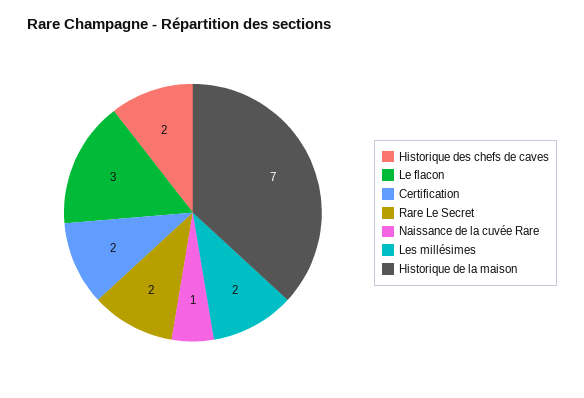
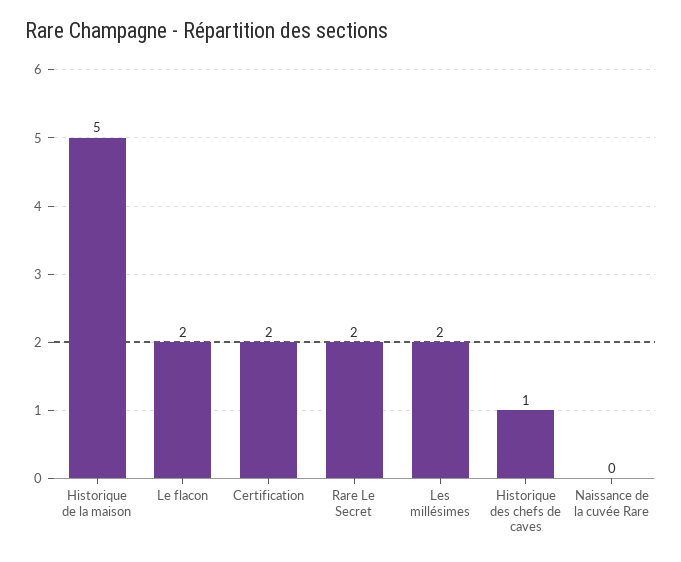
  {
-   "Historique des chefs de caves": 2,
+   "Historique des chefs de caves": 1,
-   "Le flacon": 3,
+   "Le flacon": 2,
    "Certification": 2,
    "Rare Le Secret": 2,
-   "Naissance de la cuvée Rare": 1,
+   "Naissance de la cuvée Rare": 0,
    "Les millésimes": 2,
-   "Historique de la maison": 7
+   "Historique de la maison": 5
  }

